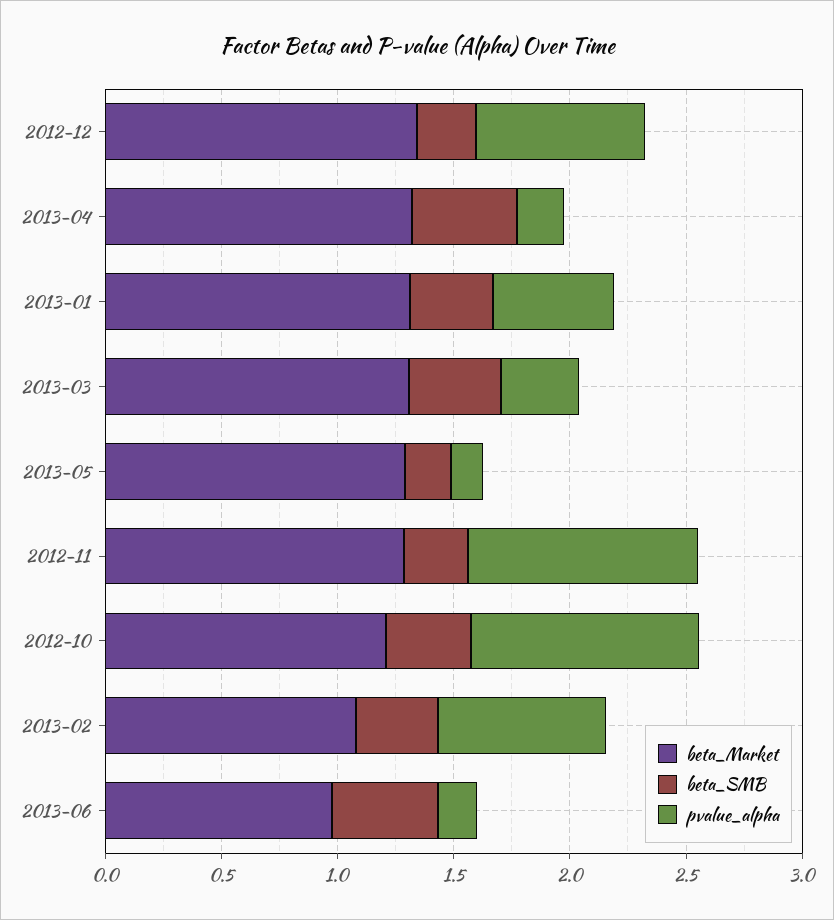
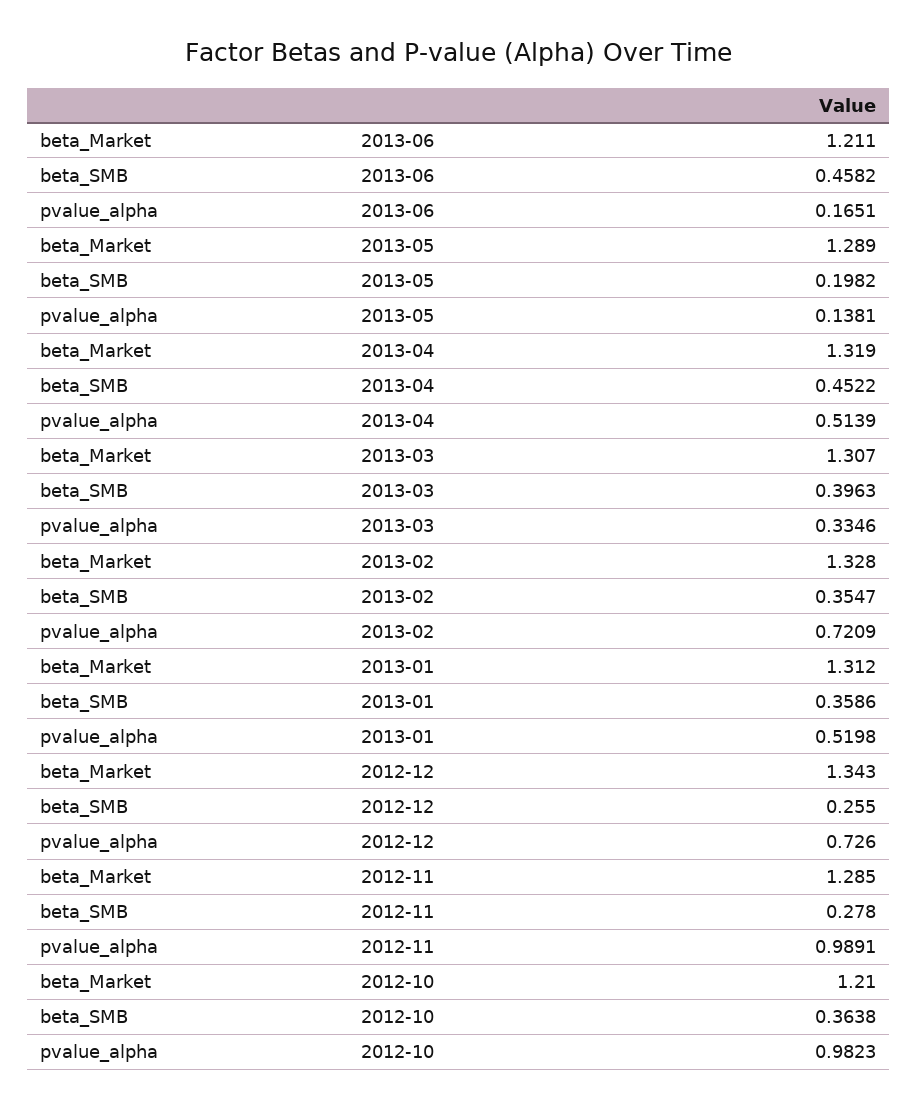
  {
    "beta_Market": {
      "2012-12": 1.343,
      "2013-04": 1.319,
      "2013-01": 1.312,
      "2013-03": 1.307,
      "2013-05": 1.289,
      "2012-11": 1.285,
      "2012-10": 1.21,
-     "2013-02": 1.1,
+     "2013-02": 1.328,
-     "2013-06": 1
+     "2013-06": 1.211
    },
    "beta_SMB": {
      "2012-12": 0.255,
      "2013-04": 0.4522,
      "2013-01": 0.3586,
      "2013-03": 0.3963,
      "2013-05": 0.1982,
      "2012-11": 0.278,
      "2012-10": 0.3638,
      "2013-02": 0.3547,
      "2013-06": 0.4582
    },
    "pvalue_alpha": {
      "2012-12": 0.726,
-     "2013-04": 0.2,
+     "2013-04": 0.5139,
      "2013-01": 0.5198,
      "2013-03": 0.3346,
      "2013-05": 0.1381,
      "2012-11": 0.9891,
      "2012-10": 0.9823,
      "2013-02": 0.7209,
      "2013-06": 0.1651
    }
  }

